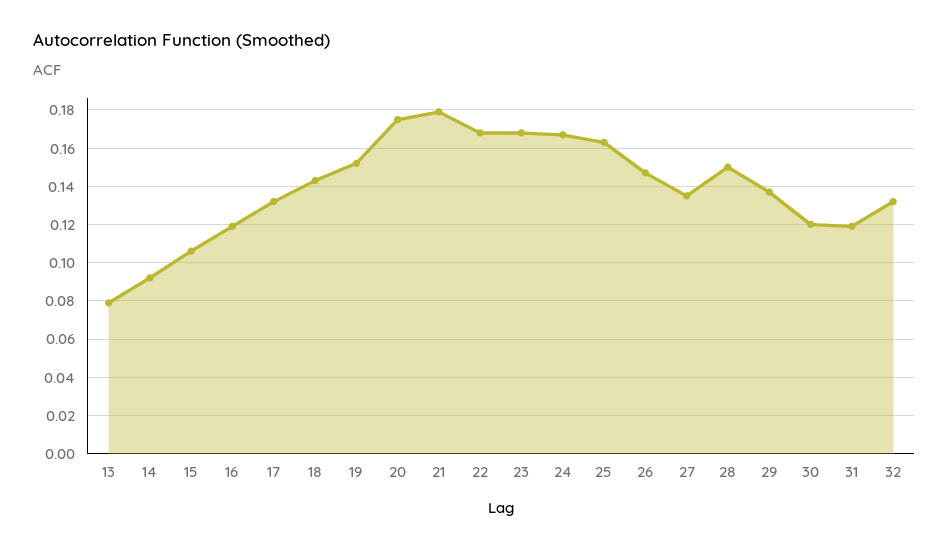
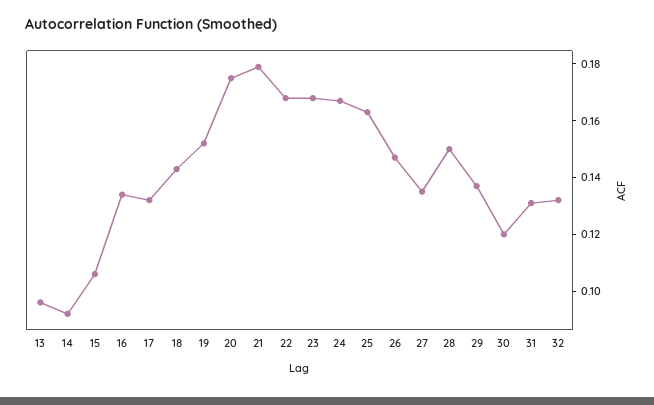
  {
-   "13": 0.08,
+   "13": 0.095,
    "14": 0.09,
    "15": 0.105,
-   "16": 0.12,
+   "16": 0.135,
    "17": 0.13,
    "18": 0.145,
    "19": 0.15,
    "20": 0.175,
    "21": 0.18,
    "22": 0.17,
    "23": 0.17,
    "24": 0.165,
    "25": 0.165,
    "26": 0.145,
    "27": 0.135,
    "28": 0.15,
    "29": 0.135,
    "30": 0.12,
-   "31": 0.12,
+   "31": 0.13,
    "32": 0.13
  }

